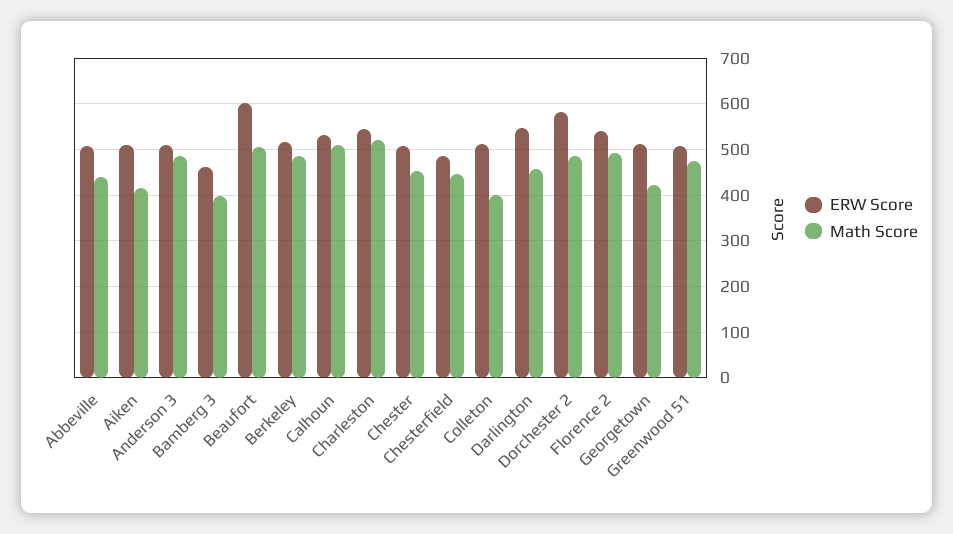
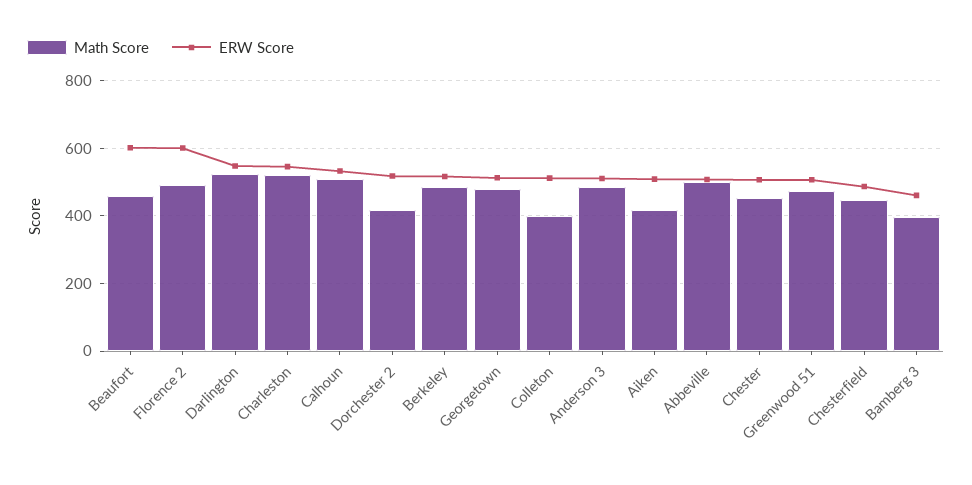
  {
    "ERW Score": {
      "Abbeville": 500,
      "Aiken": 500,
      "Anderson 3": 520,
      "Bamberg 3": 460,
      "Beaufort": 600,
      "Berkeley": 520,
      "Calhoun": 540,
      "Charleston": 540,
      "Chester": 500,
      "Chesterfield": 480,
      "Colleton": 520,
      "Darlington": 540,
-     "Dorchester 2": 580,
+     "Dorchester 2": 520,
-     "Florence 2": 540,
+     "Florence 2": 600,
      "Georgetown": 520,
      "Greenwood 51": 500
    },
    "Math Score": {
-     "Abbeville": 440,
+     "Abbeville": 500,
      "Aiken": 420,
      "Anderson 3": 480,
      "Bamberg 3": 400,
-     "Beaufort": 500,
+     "Beaufort": 460,
      "Berkeley": 480,
      "Calhoun": 520,
      "Charleston": 520,
      "Chester": 460,
      "Chesterfield": 440,
      "Colleton": 400,
-     "Darlington": 460,
+     "Darlington": 520,
-     "Dorchester 2": 480,
+     "Dorchester 2": 420,
      "Florence 2": 500,
-     "Georgetown": 420,
+     "Georgetown": 480,
      "Greenwood 51": 480
    }
  }

